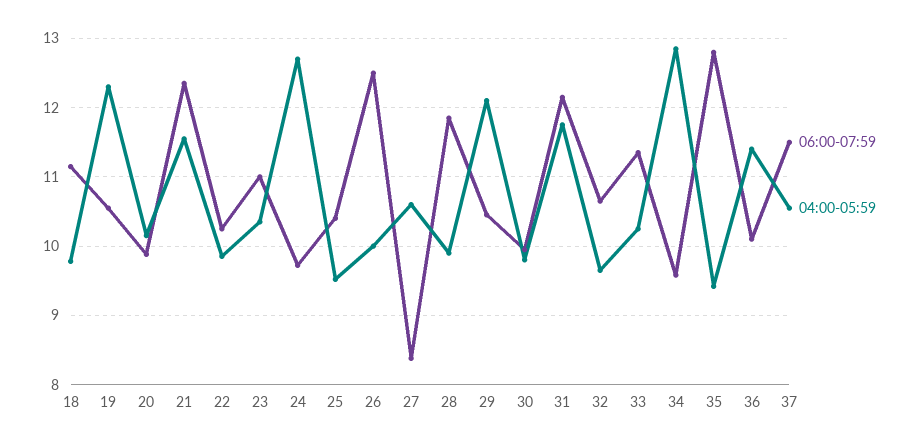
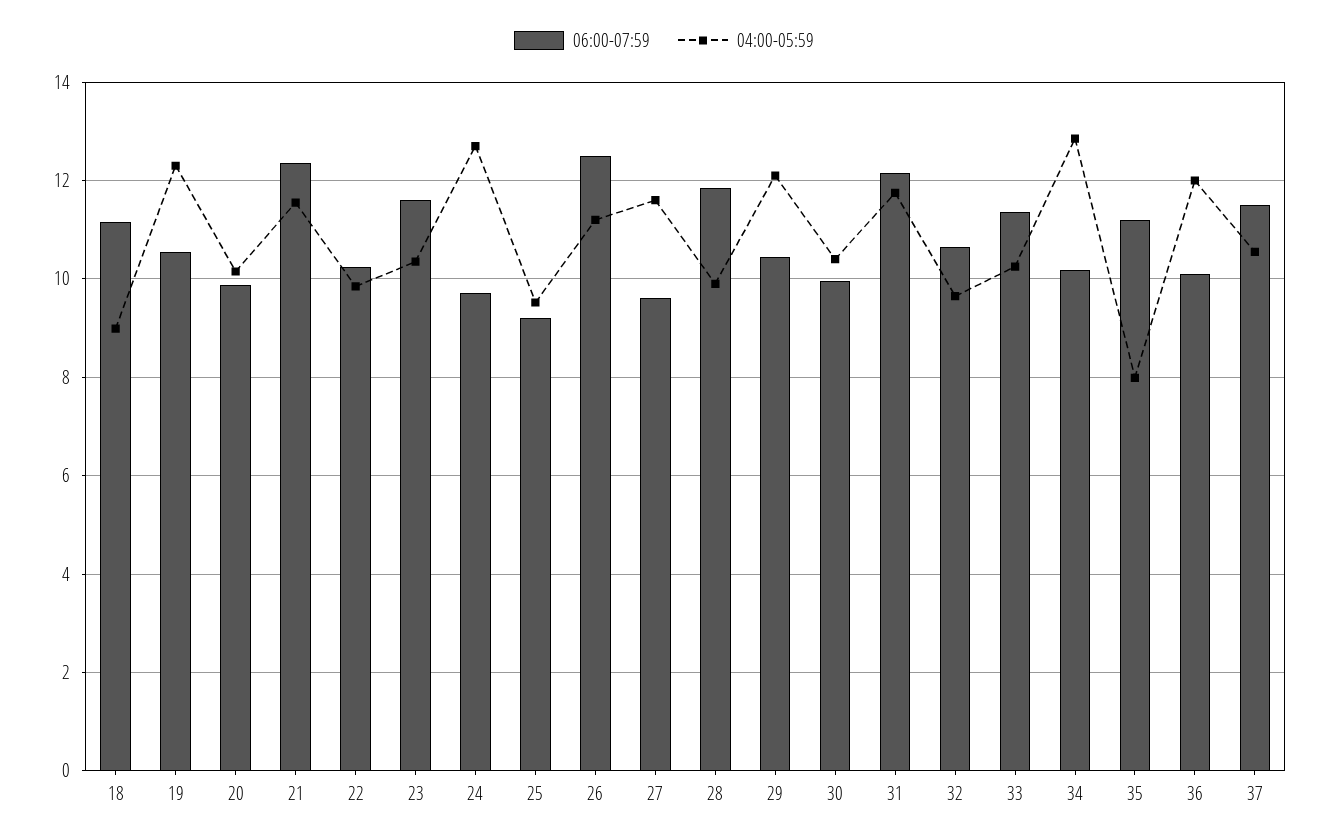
  {
    "06:00-07:59": {
      "18": 11.2,
      "19": 10.6,
      "20": 9.9,
      "21": 12.4,
      "22": 10.3,
-     "23": 11,
+     "23": 11.6,
      "24": 9.7,
-     "25": 10.4,
+     "25": 9.2,
      "26": 12.5,
-     "27": 8.4,
+     "27": 9.6,
      "28": 11.9,
      "29": 10.5,
      "30": 10,
      "31": 12.2,
      "32": 10.7,
      "33": 11.4,
-     "34": 9.6,
+     "34": 10.2,
-     "35": 12.8,
+     "35": 11.2,
      "36": 10.1,
      "37": 11.5
    },
    "04:00-05:59": {
-     "18": 9.8,
+     "18": 9,
      "19": 12.3,
      "20": 10.2,
      "21": 11.6,
      "22": 9.9,
      "23": 10.4,
      "24": 12.7,
      "25": 9.5,
-     "26": 10,
+     "26": 11.2,
-     "27": 10.6,
+     "27": 11.6,
      "28": 9.9,
      "29": 12.1,
-     "30": 9.8,
+     "30": 10.4,
      "31": 11.8,
      "32": 9.7,
      "33": 10.3,
      "34": 12.9,
-     "35": 9.4,
+     "35": 8,
-     "36": 11.4,
+     "36": 12,
      "37": 10.6
    }
  }

